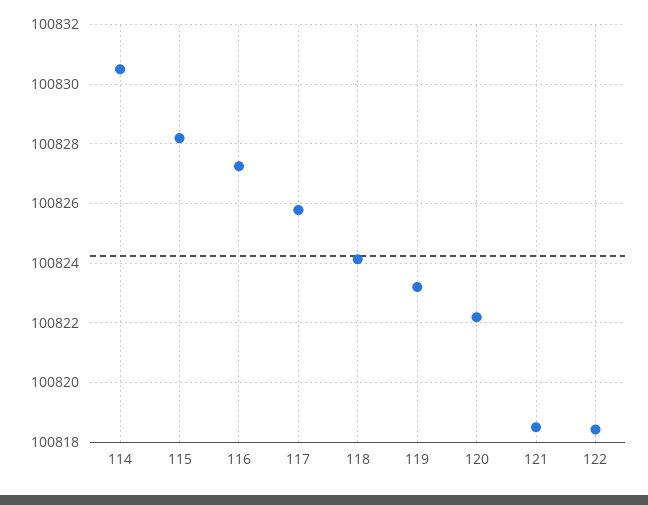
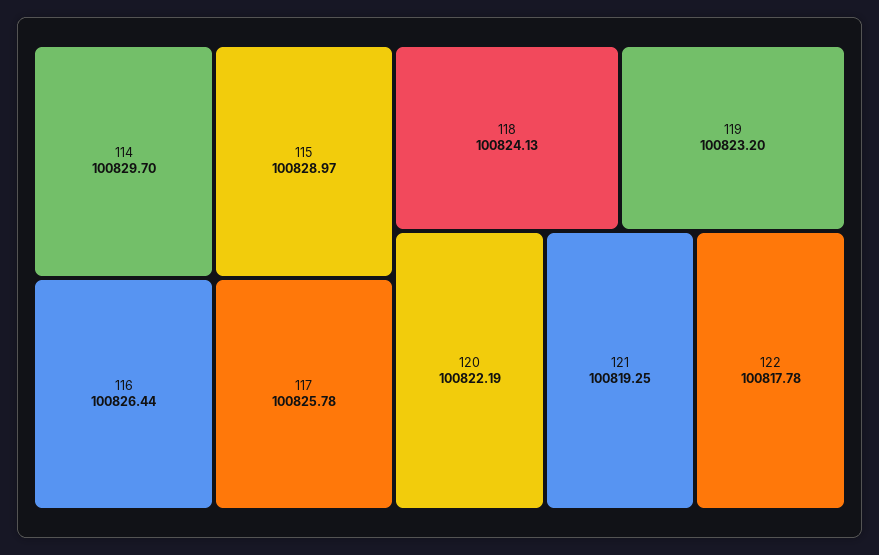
  {
-   "114": 100830.5,
+   "114": 100829.7,
-   "115": 100828.25,
+   "115": 100828.97,
-   "116": 100827.25,
+   "116": 100826.44,
    "117": 100825.78,
    "118": 100824.13,
    "119": 100823.2,
    "120": 100822.19,
-   "121": 100818.5,
+   "121": 100819.25,
-   "122": 100818.5
+   "122": 100817.78
  }

